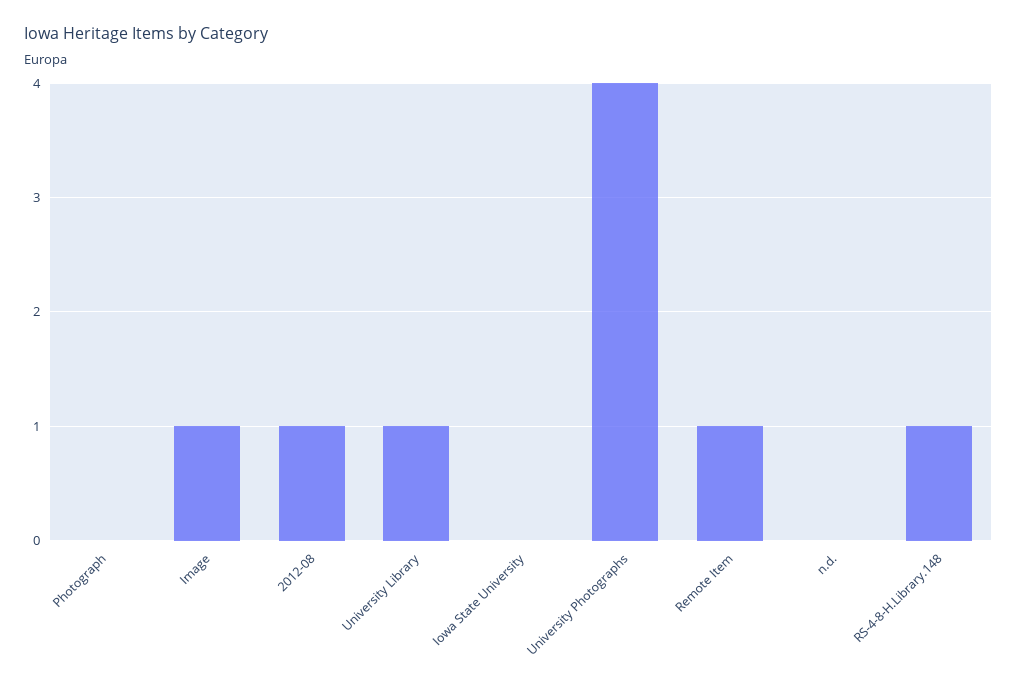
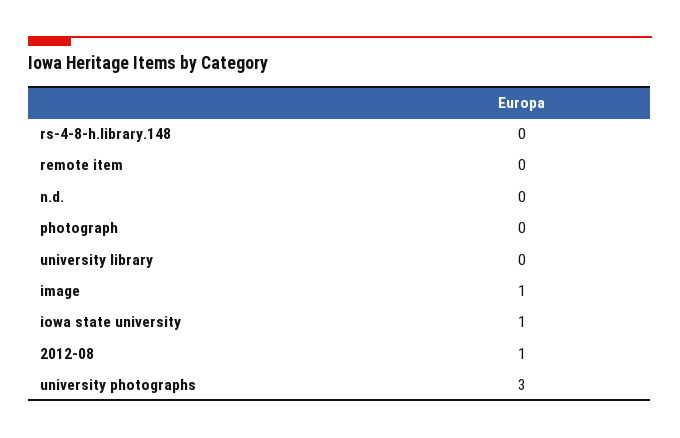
  {
    "Photograph": 0,
    "Image": 1,
    "2012-08": 1,
-   "University Library": 1,
+   "University Library": 0,
-   "Iowa State University": 0,
+   "Iowa State University": 1,
-   "University Photographs": 4,
+   "University Photographs": 3,
-   "Remote Item": 1,
+   "Remote Item": 0,
    "n.d.": 0,
-   "RS-4-8-H.Library.148": 1
+   "RS-4-8-H.Library.148": 0
  }

